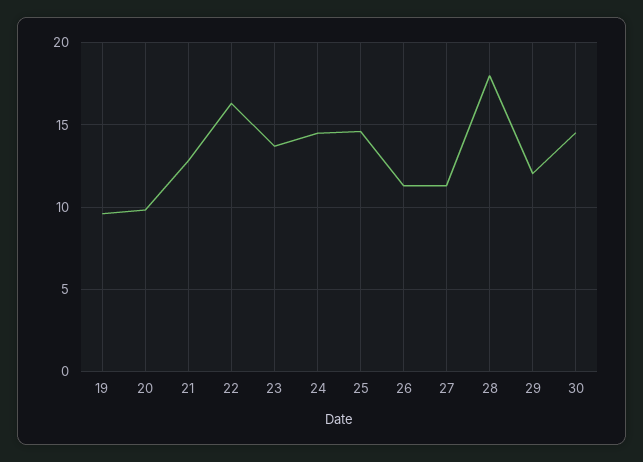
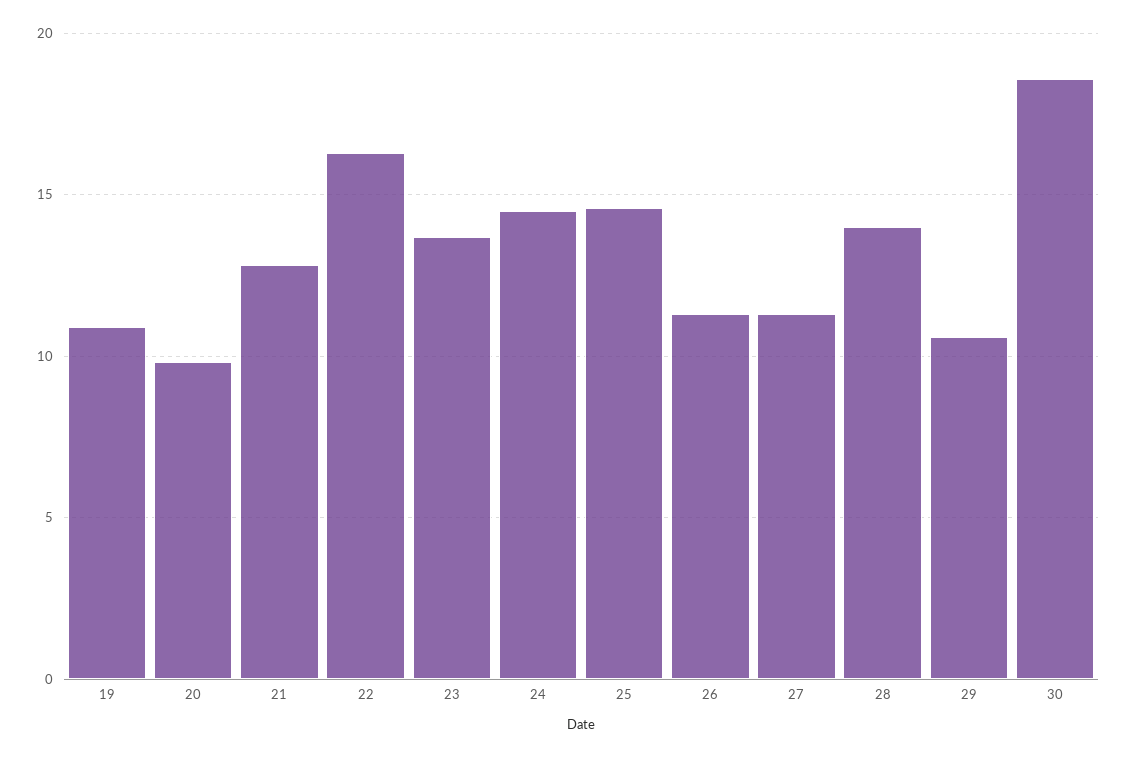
  {
-   "19": 9.5,
+   "19": 11,
    "20": 10,
    "21": 13,
    "22": 16.5,
    "23": 13.5,
    "24": 14.5,
    "25": 14.5,
    "26": 11.5,
    "27": 11.5,
-   "28": 18,
+   "28": 14,
-   "29": 12,
+   "29": 10.5,
-   "30": 14.5
+   "30": 18.5
  }

